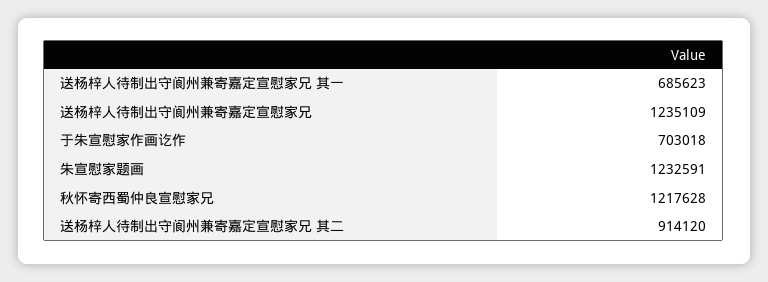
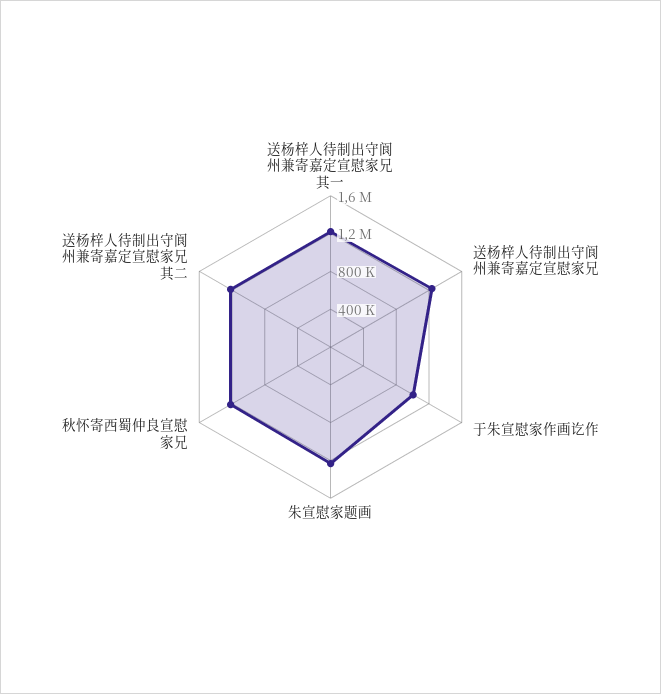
  {
-   "送杨梓人待制出守阆州兼寄嘉定宣慰家兄 其一": 685623,
+   "送杨梓人待制出守阆州兼寄嘉定宣慰家兄 其一": 1200000,
    "送杨梓人待制出守阆州兼寄嘉定宣慰家兄": 1235109,
-   "于朱宣慰家作画讫作": 703018,
+   "于朱宣慰家作画讫作": 1000000,
    "朱宣慰家题画": 1232591,
    "秋怀寄西蜀仲良宣慰家兄": 1217628,
-   "送杨梓人待制出守阆州兼寄嘉定宣慰家兄 其二": 914120
+   "送杨梓人待制出守阆州兼寄嘉定宣慰家兄 其二": 1200000
  }

